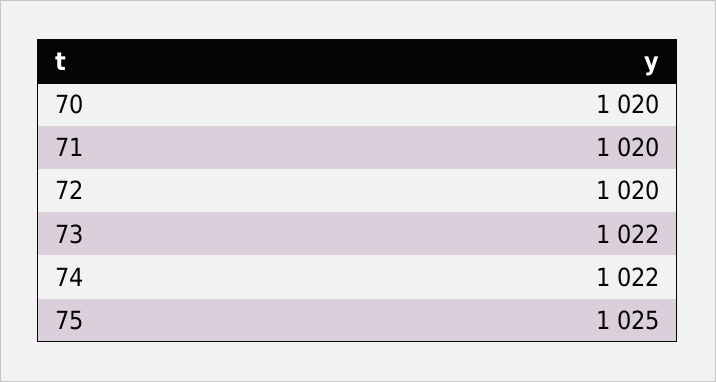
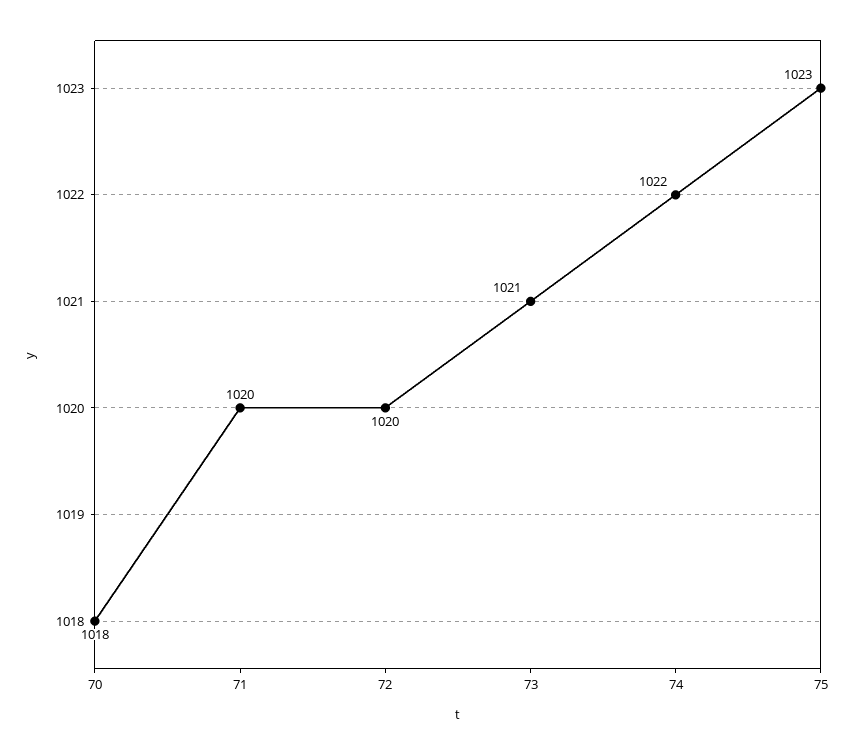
  {
-   "70": 1020,
+   "70": 1018,
    "71": 1020,
    "72": 1020,
-   "73": 1022,
+   "73": 1021,
    "74": 1022,
-   "75": 1025
+   "75": 1023
  }

